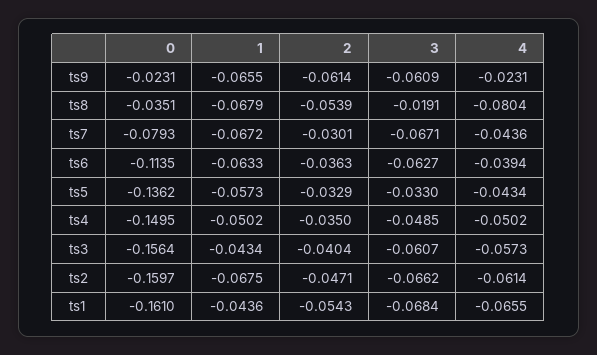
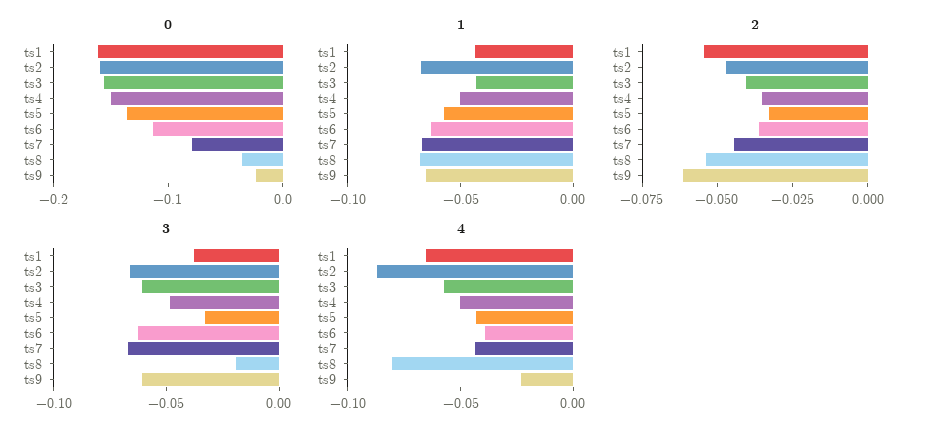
  {
    "0": {
      "ts9": -0.0231,
      "ts8": -0.0351,
      "ts7": -0.0793,
      "ts6": -0.1135,
      "ts5": -0.1362,
      "ts4": -0.1495,
      "ts3": -0.1564,
      "ts2": -0.1597,
      "ts1": -0.161
    },
    "1": {
      "ts9": -0.0655,
      "ts8": -0.0679,
      "ts7": -0.0672,
      "ts6": -0.0633,
      "ts5": -0.0573,
      "ts4": -0.0502,
      "ts3": -0.0434,
      "ts2": -0.0675,
      "ts1": -0.0436
    },
    "2": {
      "ts9": -0.0614,
      "ts8": -0.0539,
-     "ts7": -0.0301,
+     "ts7": -0.045,
      "ts6": -0.0363,
      "ts5": -0.0329,
      "ts4": -0.035,
      "ts3": -0.0404,
      "ts2": -0.0471,
      "ts1": -0.0543
    },
    "3": {
      "ts9": -0.0609,
      "ts8": -0.0191,
      "ts7": -0.0671,
      "ts6": -0.0627,
      "ts5": -0.033,
      "ts4": -0.0485,
      "ts3": -0.0607,
      "ts2": -0.0662,
-     "ts1": -0.0684
+     "ts1": -0.04
    },
    "4": {
      "ts9": -0.0231,
      "ts8": -0.0804,
      "ts7": -0.0436,
      "ts6": -0.0394,
      "ts5": -0.0434,
      "ts4": -0.0502,
      "ts3": -0.0573,
-     "ts2": -0.0614,
+     "ts2": -0.09,
      "ts1": -0.0655
    }
  }

